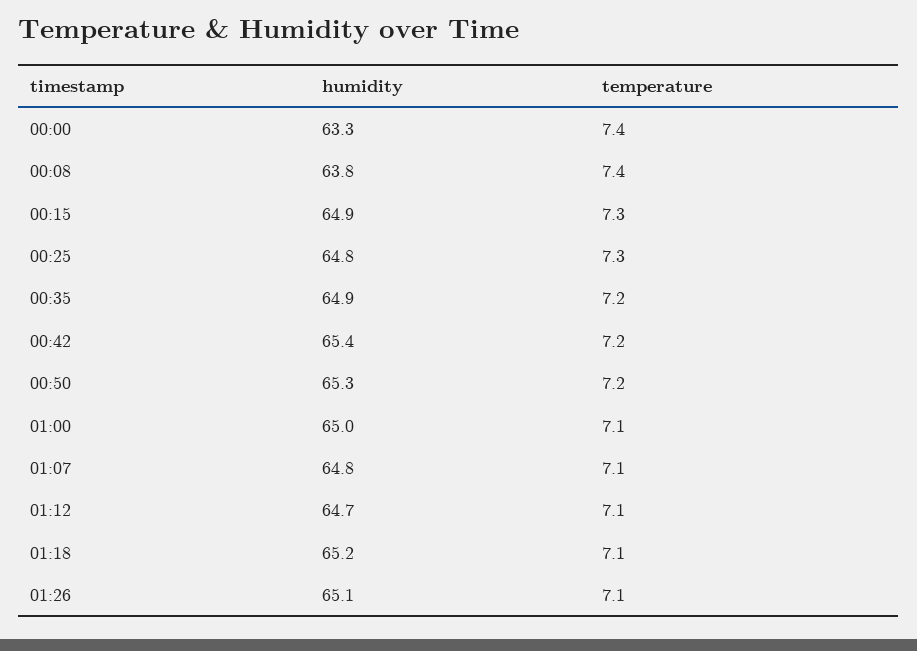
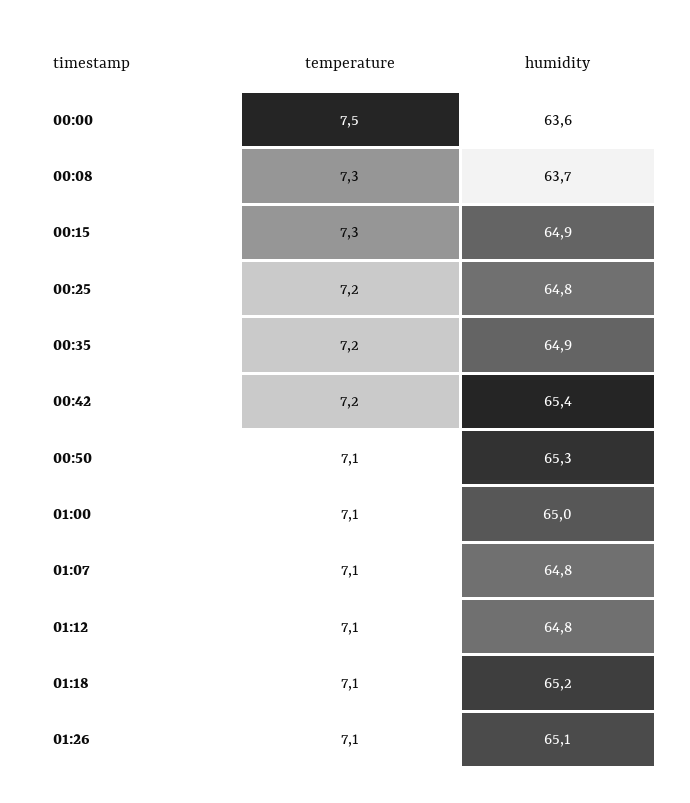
  {
    "humidity": {
-     "00:00": 63.3,
+     "00:00": 63.6,
-     "00:08": 63.8,
+     "00:08": 63.7,
      "00:15": 64.9,
      "00:25": 64.8,
      "00:35": 64.9,
      "00:42": 65.4,
      "00:50": 65.3,
      "01:00": 65,
      "01:07": 64.8,
-     "01:12": 64.7,
+     "01:12": 64.8,
      "01:18": 65.2,
      "01:26": 65.1
    },
    "temperature": {
-     "00:00": 7.4,
+     "00:00": 7.5,
-     "00:08": 7.4,
+     "00:08": 7.3,
      "00:15": 7.3,
-     "00:25": 7.3,
+     "00:25": 7.2,
      "00:35": 7.2,
      "00:42": 7.2,
-     "00:50": 7.2,
+     "00:50": 7.1,
      "01:00": 7.1,
      "01:07": 7.1,
      "01:12": 7.1,
      "01:18": 7.1,
      "01:26": 7.1
    }
  }

